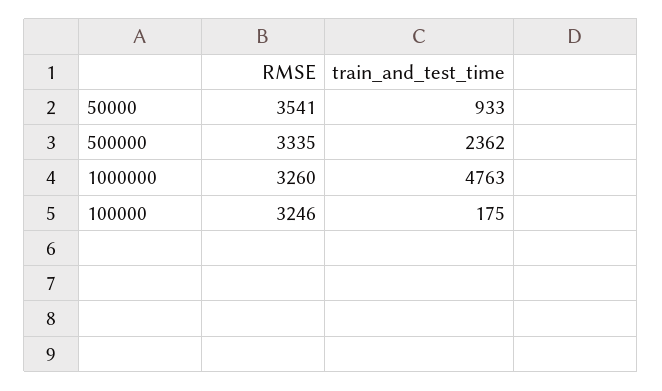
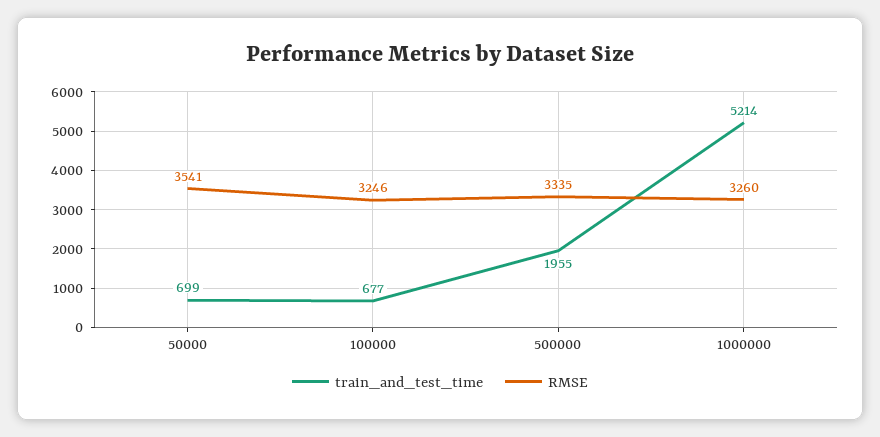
  {
    "RMSE": {
      "50000": 3541,
      "500000": 3335,
      "1000000": 3260,
      "100000": 3246
    },
    "train_and_test_time": {
-     "50000": 933,
+     "50000": 699,
-     "500000": 2362,
+     "500000": 1955,
-     "1000000": 4763,
+     "1000000": 5214,
-     "100000": 175
+     "100000": 677
    }
  }

